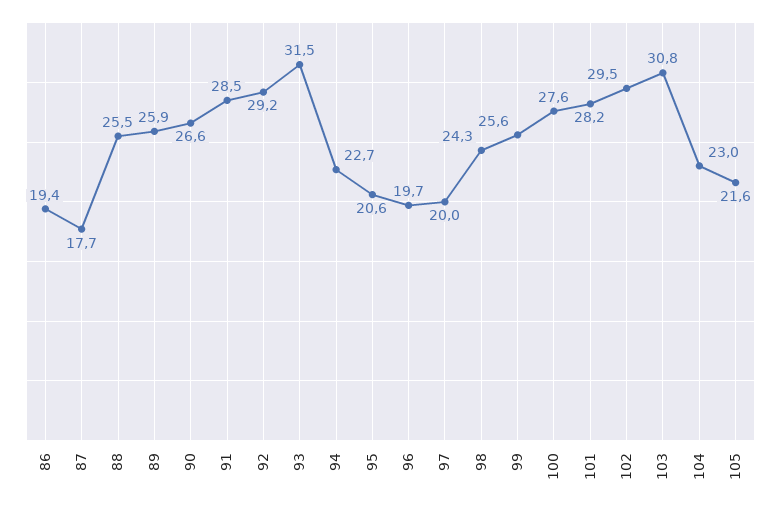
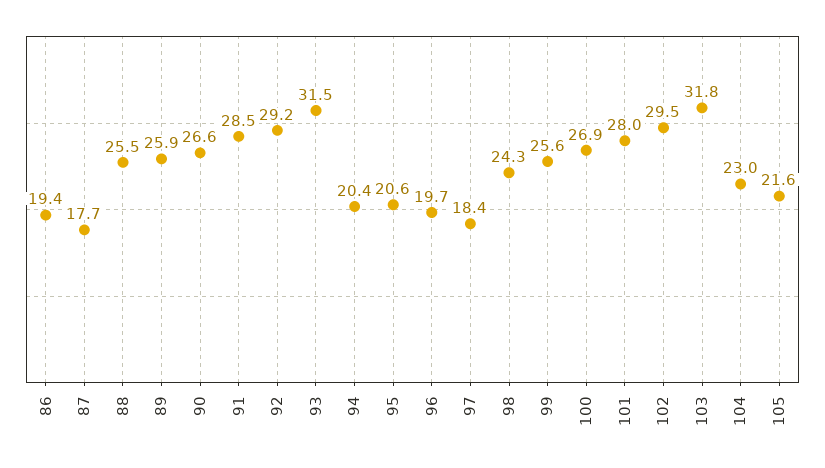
  {
    "86": 19.4,
    "87": 17.7,
    "88": 25.5,
    "89": 25.9,
    "90": 26.6,
    "91": 28.5,
    "92": 29.2,
    "93": 31.5,
-   "94": 22.7,
+   "94": 20.4,
    "95": 20.6,
    "96": 19.7,
-   "97": 20,
+   "97": 18.4,
    "98": 24.3,
    "99": 25.6,
-   "100": 27.6,
+   "100": 26.9,
-   "101": 28.2,
+   "101": 28,
    "102": 29.5,
-   "103": 30.8,
+   "103": 31.8,
    "104": 23,
    "105": 21.6
  }

